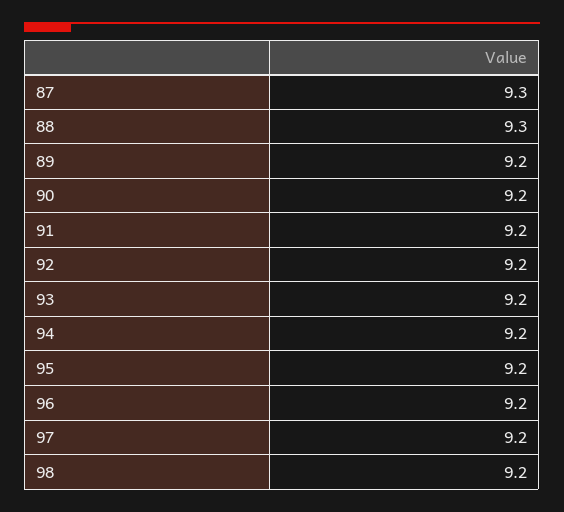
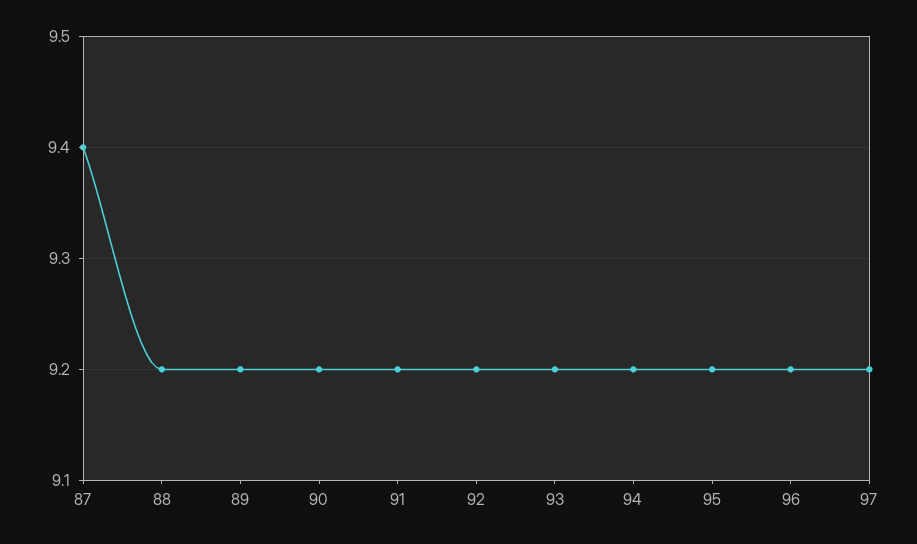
  {
-   "87": 9.3,
+   "87": 9.4,
-   "88": 9.3,
+   "88": 9.2,
    "89": 9.2,
    "90": 9.2,
    "91": 9.2,
    "92": 9.2,
    "93": 9.2,
    "94": 9.2,
    "95": 9.2,
    "96": 9.2,
-   "97": 9.2,
+   "97": 9.2
-   "98": 9.2
  }

